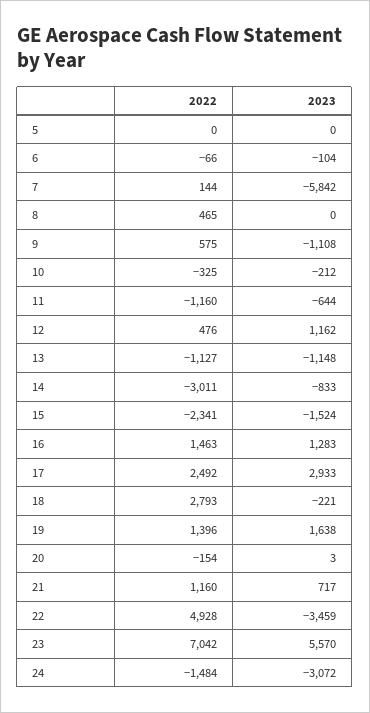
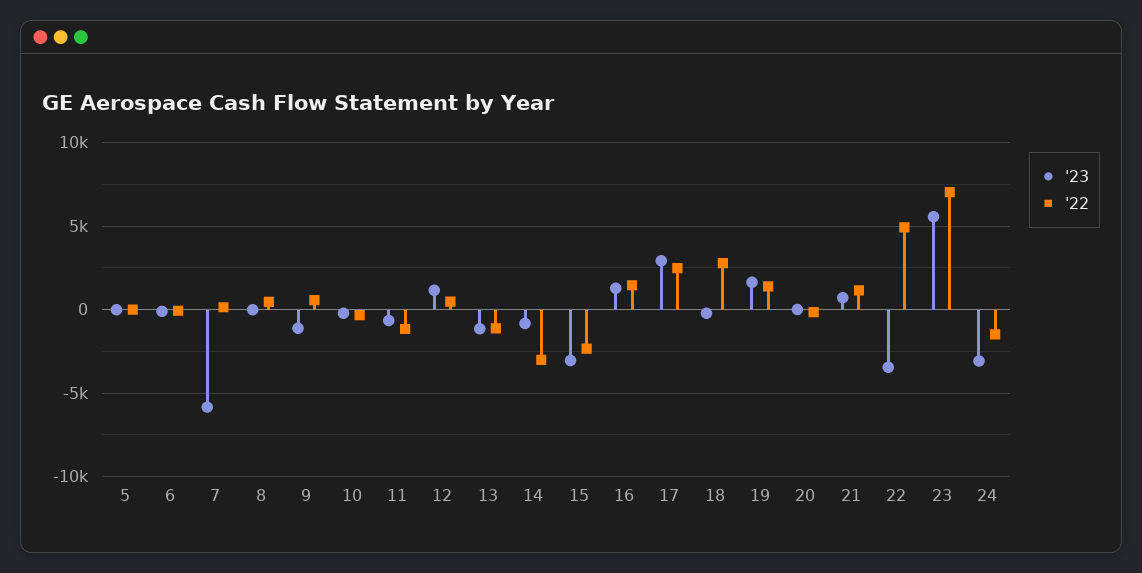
  {
    "2022": {
      "5": 0,
      "6": -66,
      "7": 144,
      "8": 465,
      "9": 575,
      "10": -325,
      "11": -1160,
      "12": 476,
      "13": -1127,
      "14": -3011,
      "15": -2341,
      "16": 1463,
      "17": 2492,
      "18": 2793,
      "19": 1396,
      "20": -154,
      "21": 1160,
      "22": 4928,
      "23": 7042,
      "24": -1484
    },
    "2023": {
      "5": 0,
      "6": -104,
      "7": -5842,
      "8": 0,
      "9": -1108,
      "10": -212,
      "11": -644,
      "12": 1162,
      "13": -1148,
      "14": -833,
-     "15": -1524,
+     "15": -3000,
      "16": 1283,
      "17": 2933,
      "18": -221,
      "19": 1638,
      "20": 3,
      "21": 717,
      "22": -3459,
      "23": 5570,
      "24": -3072
    }
  }

